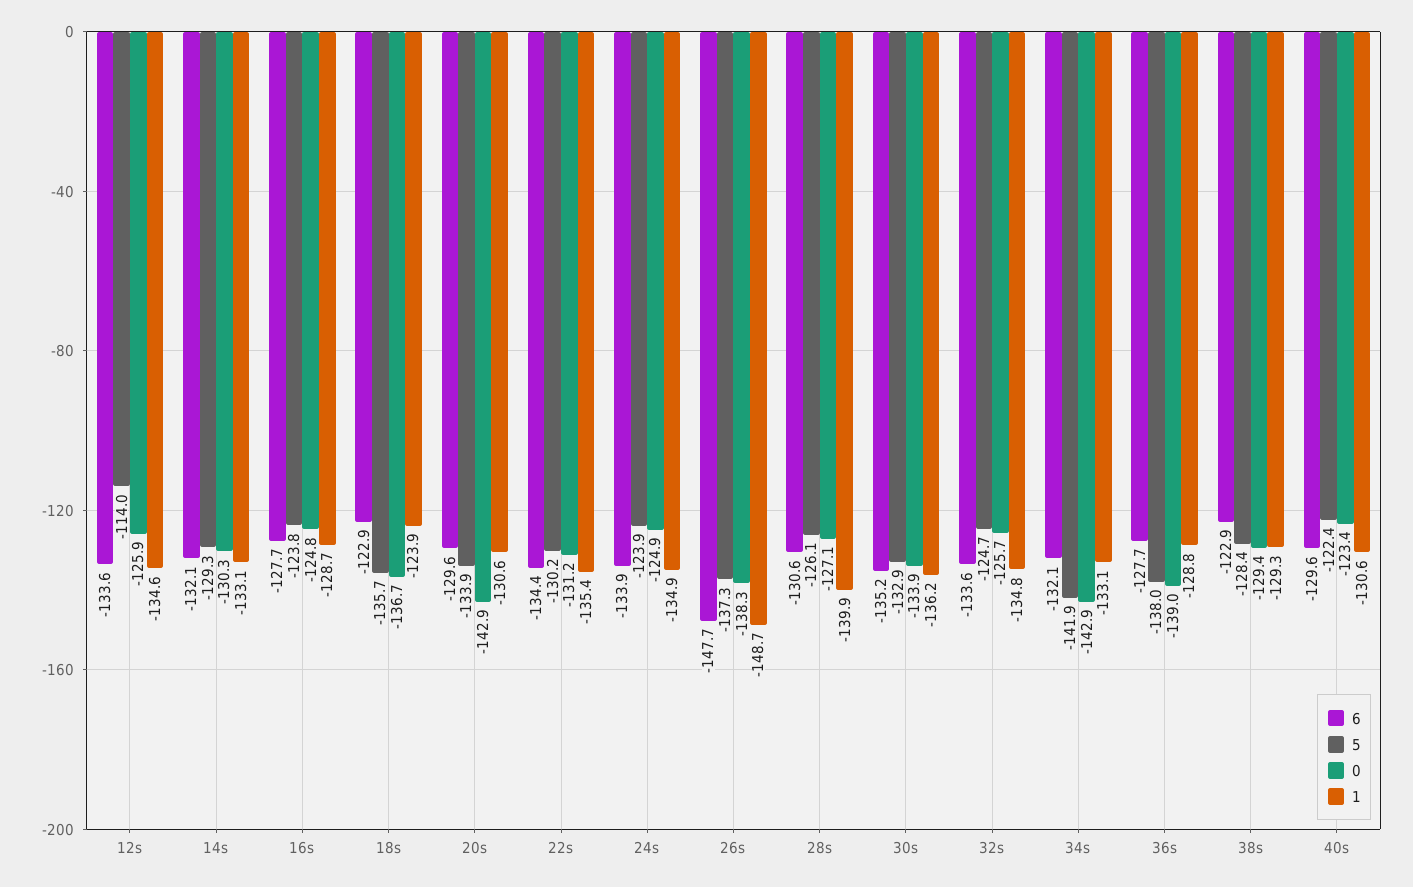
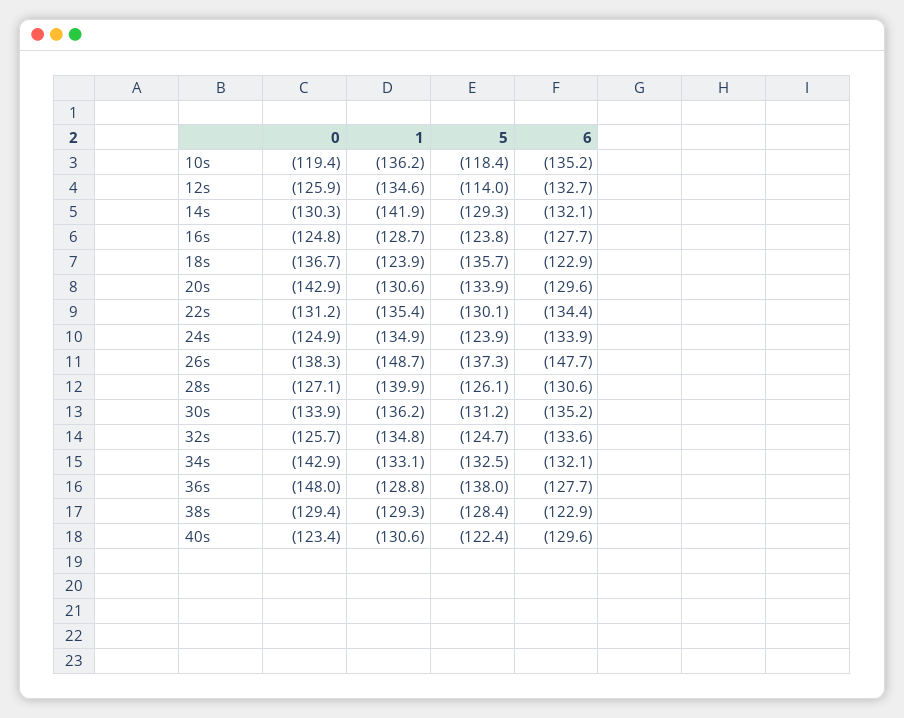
  {
    "6": {
-     "12s": -133.6,
+     "12s": -132.7,
      "14s": -132.1,
      "16s": -127.7,
      "18s": -122.9,
      "20s": -129.6,
      "22s": -134.4,
      "24s": -133.9,
      "26s": -147.7,
      "28s": -130.6,
      "30s": -135.2,
      "32s": -133.6,
      "34s": -132.1,
      "36s": -127.7,
      "38s": -122.9,
-     "40s": -129.6
+     "40s": -129.6,
+     "10s": -135.2
    },
    "5": {
      "12s": -114,
      "14s": -129.3,
      "16s": -123.8,
      "18s": -135.7,
      "20s": -133.9,
-     "22s": -130.2,
+     "22s": -130.1,
      "24s": -123.9,
      "26s": -137.3,
      "28s": -126.1,
-     "30s": -132.9,
+     "30s": -131.2,
      "32s": -124.7,
-     "34s": -141.9,
+     "34s": -132.5,
      "36s": -138,
      "38s": -128.4,
-     "40s": -122.4
+     "40s": -122.4,
+     "10s": -118.4
    },
    "0": {
      "12s": -125.9,
      "14s": -130.3,
      "16s": -124.8,
      "18s": -136.7,
      "20s": -142.9,
      "22s": -131.2,
      "24s": -124.9,
      "26s": -138.3,
      "28s": -127.1,
      "30s": -133.9,
      "32s": -125.7,
      "34s": -142.9,
-     "36s": -139,
+     "36s": -148,
      "38s": -129.4,
-     "40s": -123.4
+     "40s": -123.4,
+     "10s": -119.4
    },
    "1": {
      "12s": -134.6,
-     "14s": -133.1,
+     "14s": -141.9,
      "16s": -128.7,
      "18s": -123.9,
      "20s": -130.6,
      "22s": -135.4,
      "24s": -134.9,
      "26s": -148.7,
      "28s": -139.9,
      "30s": -136.2,
      "32s": -134.8,
      "34s": -133.1,
      "36s": -128.8,
      "38s": -129.3,
-     "40s": -130.6
+     "40s": -130.6,
+     "10s": -136.2
    }
  }

